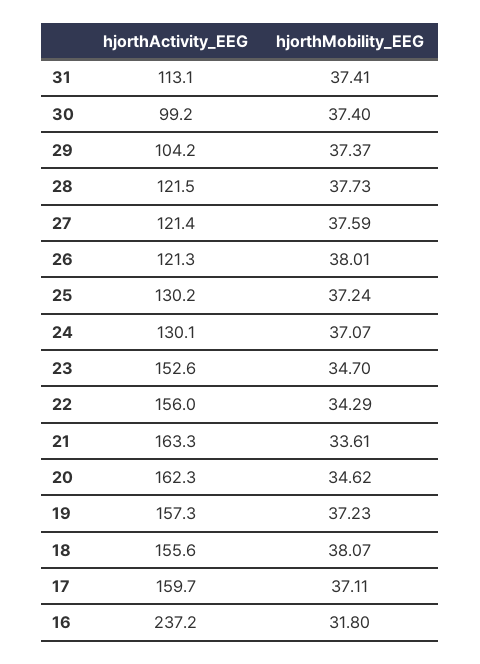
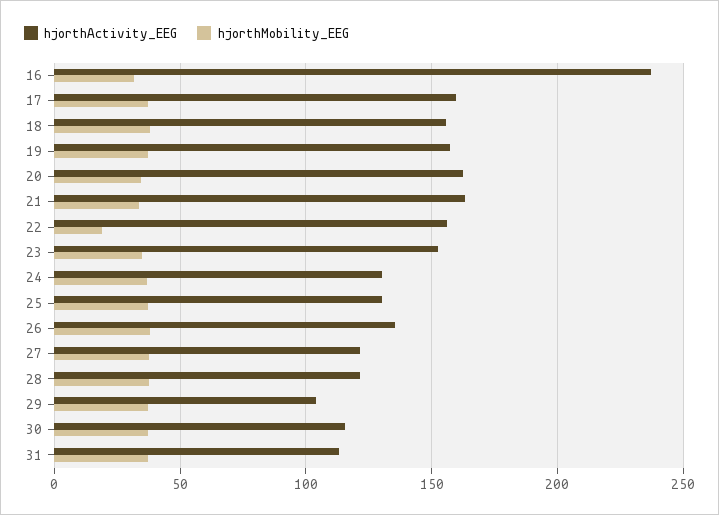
  {
    "hjorthActivity_EEG": {
      "31": 113.1,
-     "30": 99.2,
+     "30": 115,
      "29": 104.2,
      "28": 121.5,
      "27": 121.4,
-     "26": 121.3,
+     "26": 135,
      "25": 130.2,
      "24": 130.1,
      "23": 152.6,
      "22": 156,
      "21": 163.3,
      "20": 162.3,
      "19": 157.3,
      "18": 155.6,
      "17": 159.7,
      "16": 237.2
    },
    "hjorthMobility_EEG": {
      "31": 37.41,
      "30": 37.4,
      "29": 37.37,
      "28": 37.73,
      "27": 37.59,
      "26": 38.01,
      "25": 37.24,
      "24": 37.07,
      "23": 34.7,
-     "22": 34.29,
+     "22": 20,
      "21": 33.61,
      "20": 34.62,
      "19": 37.23,
      "18": 38.07,
      "17": 37.11,
      "16": 31.8
    }
  }

